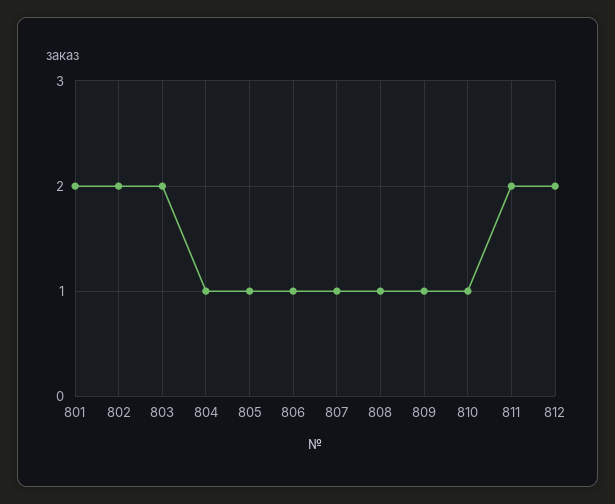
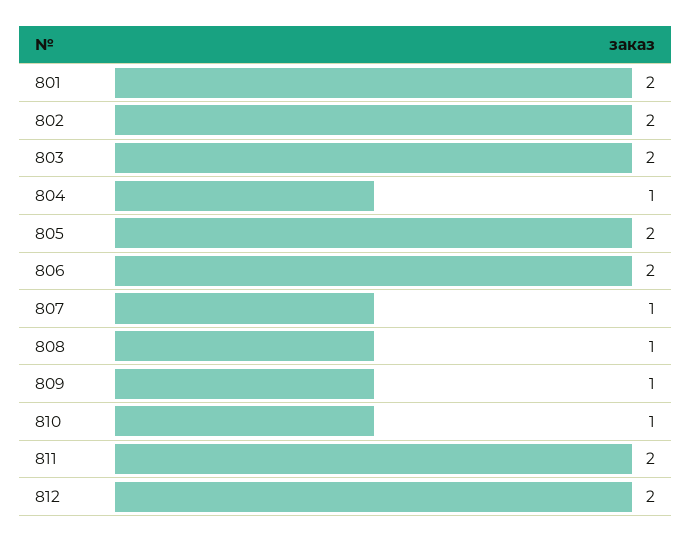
  {
    "801": 2,
    "802": 2,
    "803": 2,
    "804": 1,
-   "805": 1,
+   "805": 2,
-   "806": 1,
+   "806": 2,
    "807": 1,
    "808": 1,
    "809": 1,
    "810": 1,
    "811": 2,
    "812": 2
  }

